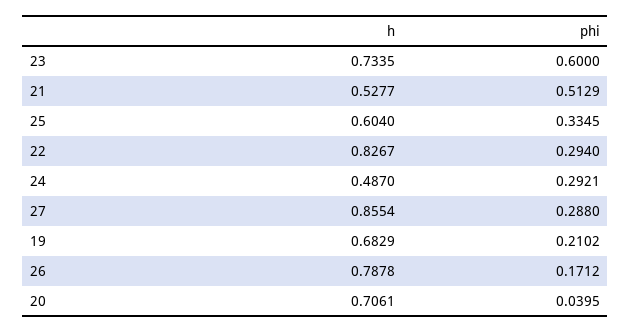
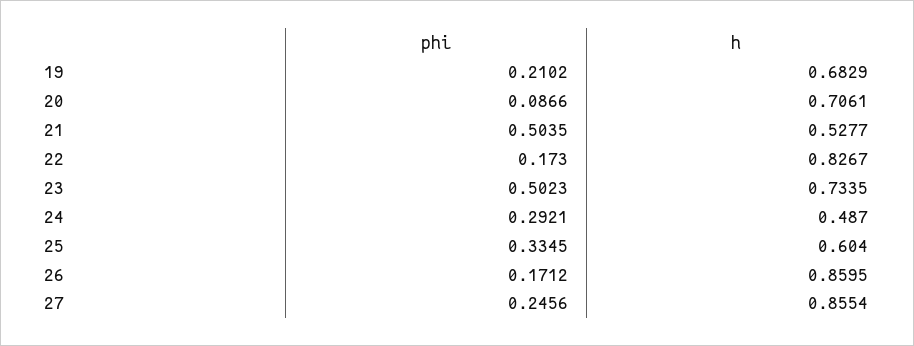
  {
    "h": {
      "23": 0.7335,
      "21": 0.5277,
      "25": 0.604,
      "22": 0.8267,
      "24": 0.487,
      "27": 0.8554,
      "19": 0.6829,
-     "26": 0.7878,
+     "26": 0.8595,
      "20": 0.7061
    },
    "phi": {
-     "23": 0.6,
+     "23": 0.5023,
-     "21": 0.5129,
+     "21": 0.5035,
      "25": 0.3345,
-     "22": 0.294,
+     "22": 0.173,
      "24": 0.2921,
-     "27": 0.288,
+     "27": 0.2456,
      "19": 0.2102,
      "26": 0.1712,
-     "20": 0.0395
+     "20": 0.0866
    }
  }

